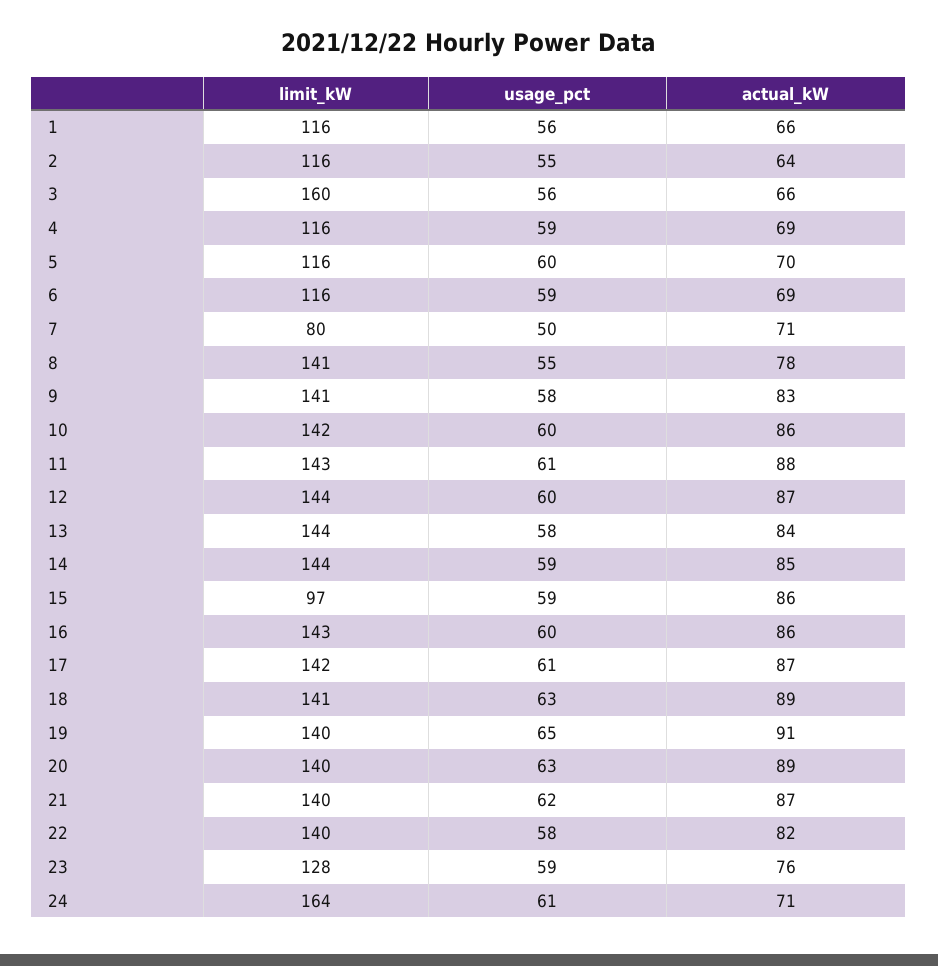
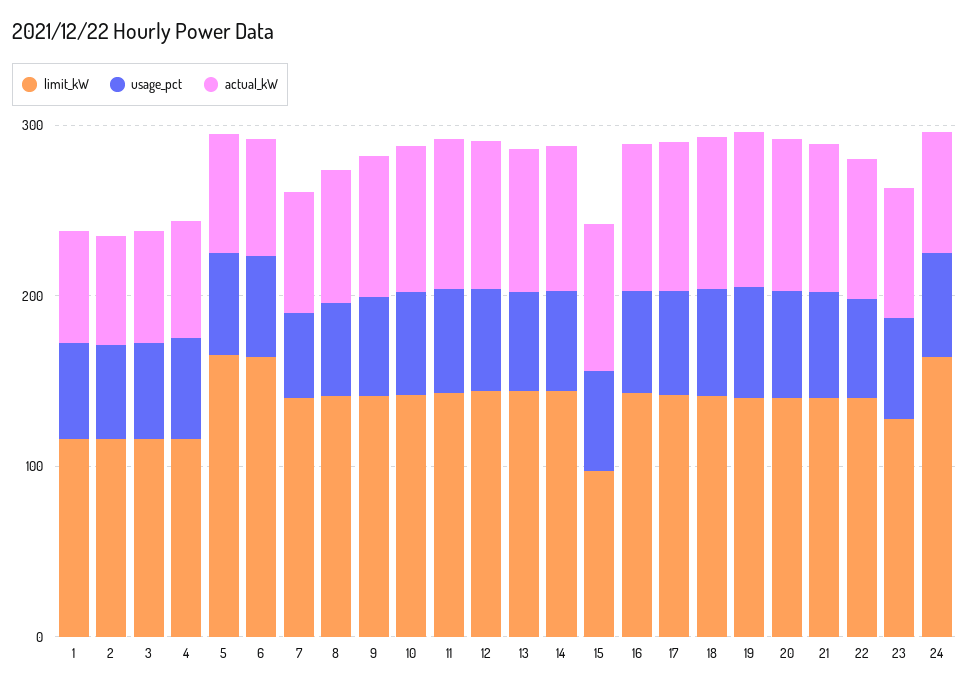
  {
    "limit_kW": {
      "1": 116,
      "2": 116,
-     "3": 160,
+     "3": 120,
      "4": 116,
-     "5": 116,
+     "5": 160,
-     "6": 116,
+     "6": 160,
-     "7": 80,
+     "7": 140,
      "8": 141,
      "9": 141,
      "10": 142,
      "11": 143,
      "12": 144,
      "13": 144,
      "14": 144,
      "15": 97,
      "16": 143,
      "17": 142,
      "18": 141,
      "19": 140,
      "20": 140,
      "21": 140,
      "22": 140,
      "23": 128,
      "24": 164
    },
    "usage_pct": {
      "1": 56,
      "2": 55,
      "3": 56,
      "4": 59,
      "5": 60,
      "6": 59,
      "7": 50,
      "8": 55,
      "9": 58,
      "10": 60,
      "11": 61,
      "12": 60,
      "13": 58,
      "14": 59,
      "15": 59,
      "16": 60,
      "17": 61,
      "18": 63,
      "19": 65,
      "20": 63,
      "21": 62,
      "22": 58,
      "23": 59,
      "24": 61
    },
    "actual_kW": {
      "1": 66,
      "2": 64,
      "3": 66,
      "4": 69,
      "5": 70,
      "6": 69,
      "7": 71,
      "8": 78,
      "9": 83,
      "10": 86,
      "11": 88,
      "12": 87,
      "13": 84,
      "14": 85,
      "15": 86,
      "16": 86,
      "17": 87,
      "18": 89,
      "19": 91,
      "20": 89,
      "21": 87,
      "22": 82,
      "23": 76,
      "24": 71
    }
  }

